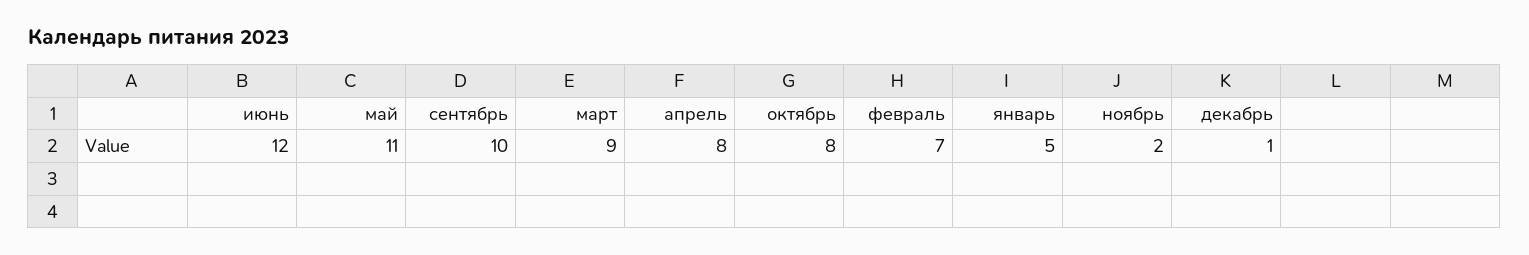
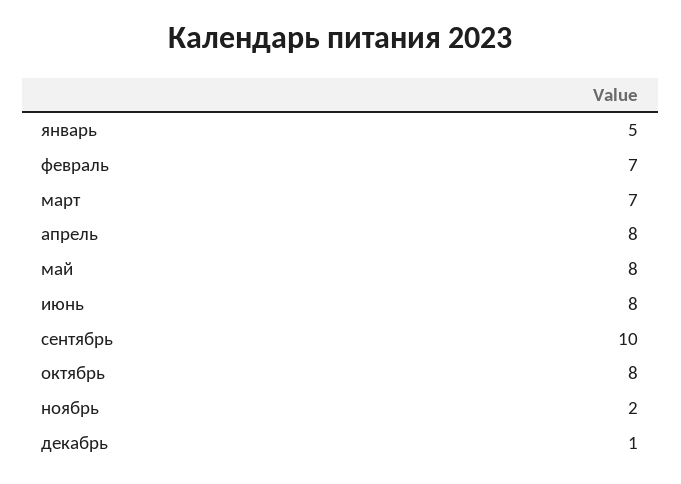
  {
-   "июнь": 12,
+   "июнь": 8,
-   "май": 11,
+   "май": 8,
    "сентябрь": 10,
-   "март": 9,
+   "март": 7,
    "апрель": 8,
    "октябрь": 8,
    "февраль": 7,
    "январь": 5,
    "ноябрь": 2,
    "декабрь": 1
  }

